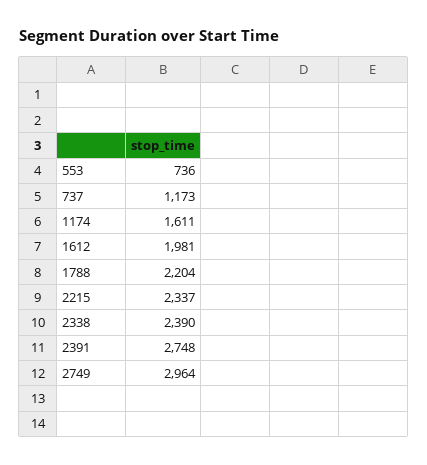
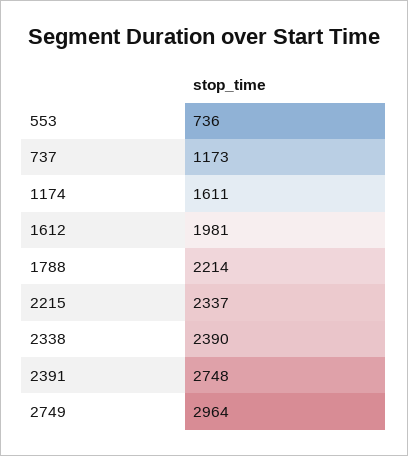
  {
    "553": 736,
    "737": 1173,
    "1174": 1611,
    "1612": 1981,
-   "1788": 2204,
+   "1788": 2214,
    "2215": 2337,
    "2338": 2390,
    "2391": 2748,
    "2749": 2964
  }

